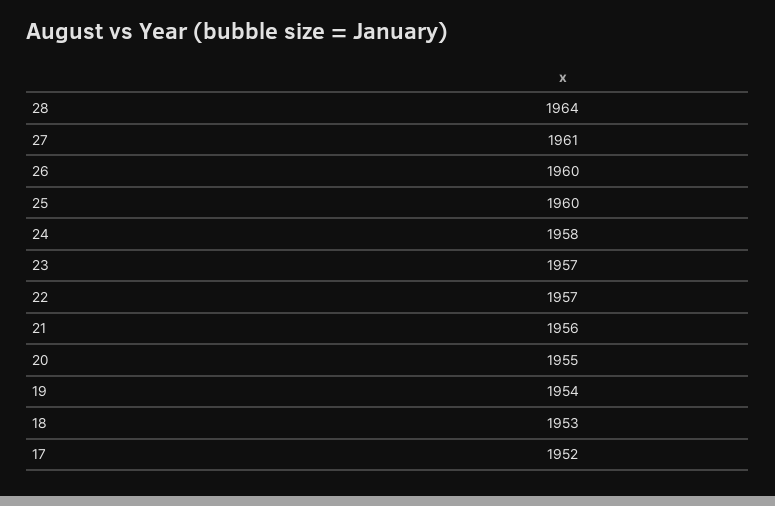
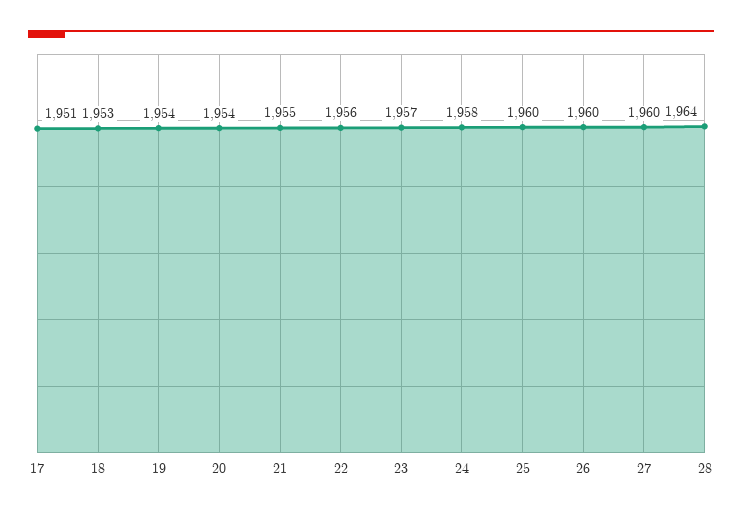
  {
    "28": 1964,
-   "27": 1961,
+   "27": 1960,
    "26": 1960,
    "25": 1960,
    "24": 1958,
    "23": 1957,
-   "22": 1957,
+   "22": 1956,
-   "21": 1956,
+   "21": 1955,
-   "20": 1955,
+   "20": 1954,
    "19": 1954,
    "18": 1953,
-   "17": 1952
+   "17": 1951
  }

